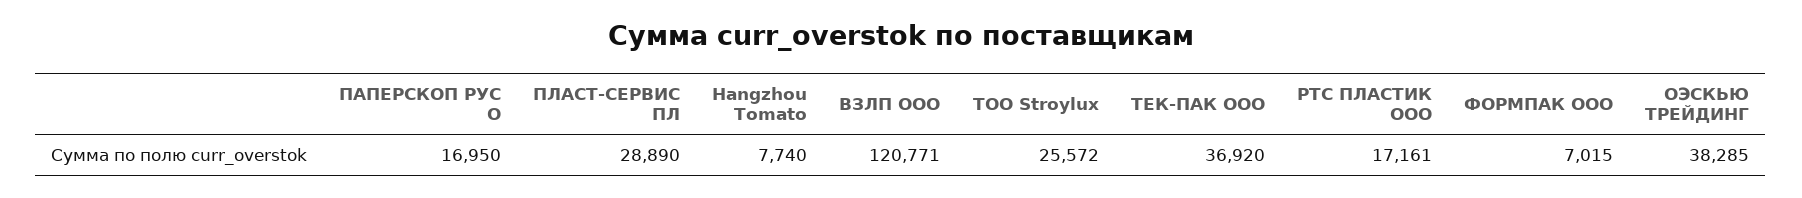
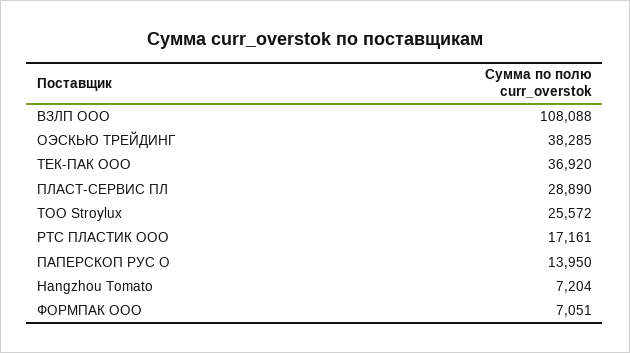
  {
-   "ПАПЕРСКОП РУС О": 16950,
+   "ПАПЕРСКОП РУС О": 13950,
    "ПЛАСТ-СЕРВИС ПЛ": 28890,
-   "Hangzhou Tomato": 7740,
+   "Hangzhou Tomato": 7204,
-   "ВЗЛП ООО": 120771,
+   "ВЗЛП ООО": 108088,
    "ТОО Stroylux": 25572,
    "ТЕК-ПАК ООО": 36920,
    "РТС ПЛАСТИК ООО": 17161,
-   "ФОРМПАК ООО": 7015,
+   "ФОРМПАК ООО": 7051,
    "ОЭСКЬЮ ТРЕЙДИНГ": 38285
  }

